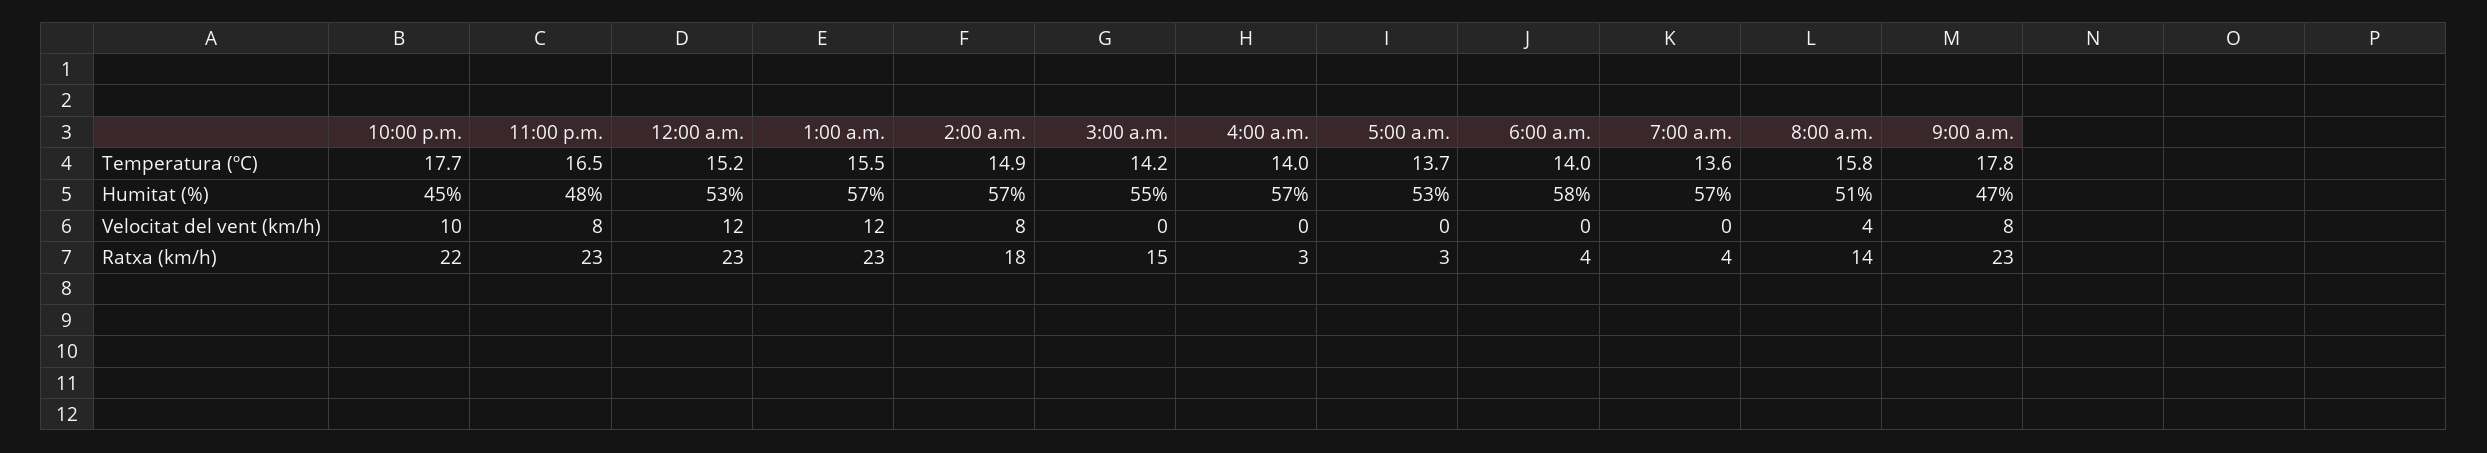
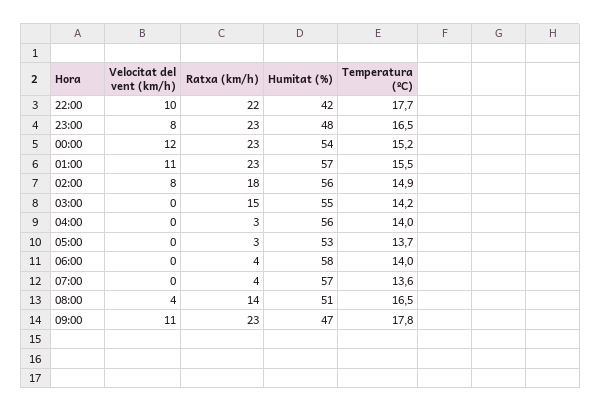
  {
    "10:00 p.m.": {
      "Temperatura (ºC)": 17.7,
-     "Humitat (%)": 45,
+     "Humitat (%)": 42,
      "Velocitat del vent (km/h)": 10,
      "Ratxa (km/h)": 22
    },
    "11:00 p.m.": {
      "Temperatura (ºC)": 16.5,
      "Humitat (%)": 48,
      "Velocitat del vent (km/h)": 8,
      "Ratxa (km/h)": 23
    },
    "12:00 a.m.": {
      "Temperatura (ºC)": 15.2,
-     "Humitat (%)": 53,
+     "Humitat (%)": 54,
      "Velocitat del vent (km/h)": 12,
      "Ratxa (km/h)": 23
    },
    "1:00 a.m.": {
      "Temperatura (ºC)": 15.5,
      "Humitat (%)": 57,
-     "Velocitat del vent (km/h)": 12,
+     "Velocitat del vent (km/h)": 11,
      "Ratxa (km/h)": 23
    },
    "2:00 a.m.": {
      "Temperatura (ºC)": 14.9,
-     "Humitat (%)": 57,
+     "Humitat (%)": 56,
      "Velocitat del vent (km/h)": 8,
      "Ratxa (km/h)": 18
    },
    "3:00 a.m.": {
      "Temperatura (ºC)": 14.2,
      "Humitat (%)": 55,
      "Velocitat del vent (km/h)": 0,
      "Ratxa (km/h)": 15
    },
    "4:00 a.m.": {
      "Temperatura (ºC)": 14,
-     "Humitat (%)": 57,
+     "Humitat (%)": 56,
      "Velocitat del vent (km/h)": 0,
      "Ratxa (km/h)": 3
    },
    "5:00 a.m.": {
      "Temperatura (ºC)": 13.7,
      "Humitat (%)": 53,
      "Velocitat del vent (km/h)": 0,
      "Ratxa (km/h)": 3
    },
    "6:00 a.m.": {
      "Temperatura (ºC)": 14,
      "Humitat (%)": 58,
      "Velocitat del vent (km/h)": 0,
      "Ratxa (km/h)": 4
    },
    "7:00 a.m.": {
      "Temperatura (ºC)": 13.6,
      "Humitat (%)": 57,
      "Velocitat del vent (km/h)": 0,
      "Ratxa (km/h)": 4
    },
    "8:00 a.m.": {
-     "Temperatura (ºC)": 15.8,
+     "Temperatura (ºC)": 16.5,
      "Humitat (%)": 51,
      "Velocitat del vent (km/h)": 4,
      "Ratxa (km/h)": 14
    },
    "9:00 a.m.": {
      "Temperatura (ºC)": 17.8,
      "Humitat (%)": 47,
-     "Velocitat del vent (km/h)": 8,
+     "Velocitat del vent (km/h)": 11,
      "Ratxa (km/h)": 23
    }
  }

